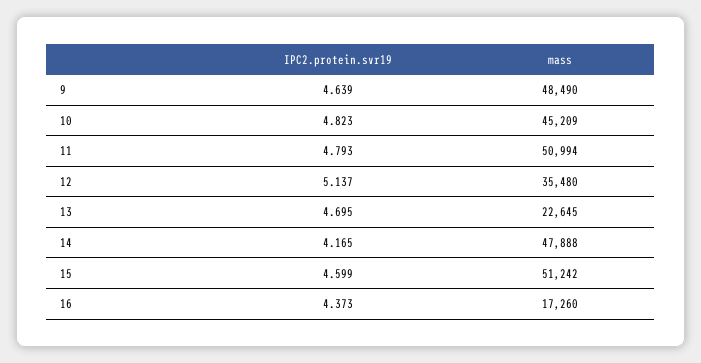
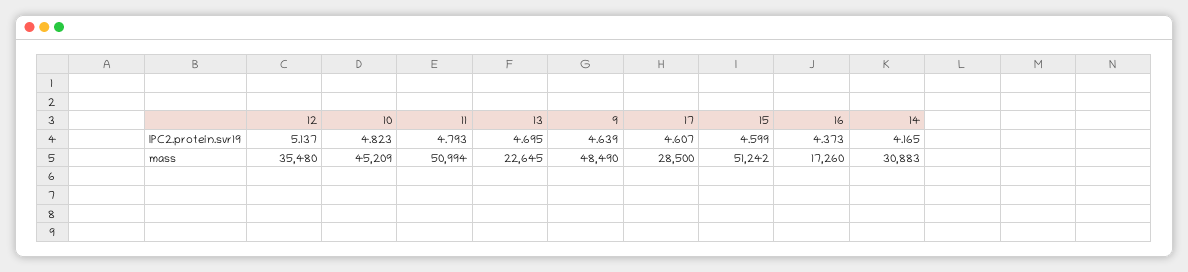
  {
    "IPC2.protein.svr19": {
      "9": 4.639,
      "10": 4.823,
      "11": 4.793,
      "12": 5.137,
      "13": 4.695,
      "14": 4.165,
      "15": 4.599,
-     "16": 4.373
+     "16": 4.373,
+     "17": 4.607
    },
    "mass": {
      "9": 48490,
      "10": 45209,
      "11": 50994,
      "12": 35480,
      "13": 22645,
-     "14": 47888,
+     "14": 30883,
      "15": 51242,
-     "16": 17260
+     "16": 17260,
+     "17": 28500
    }
  }

